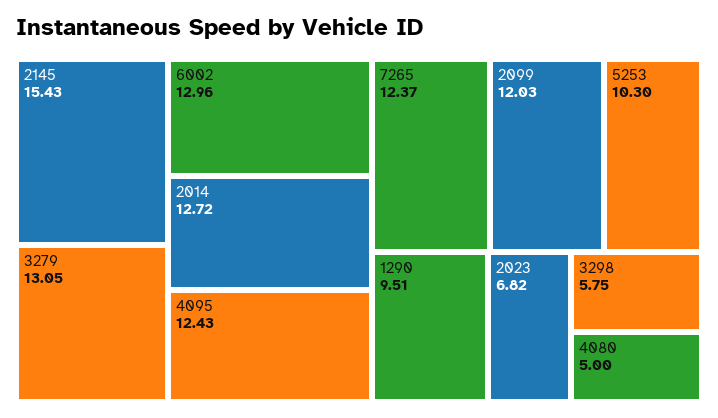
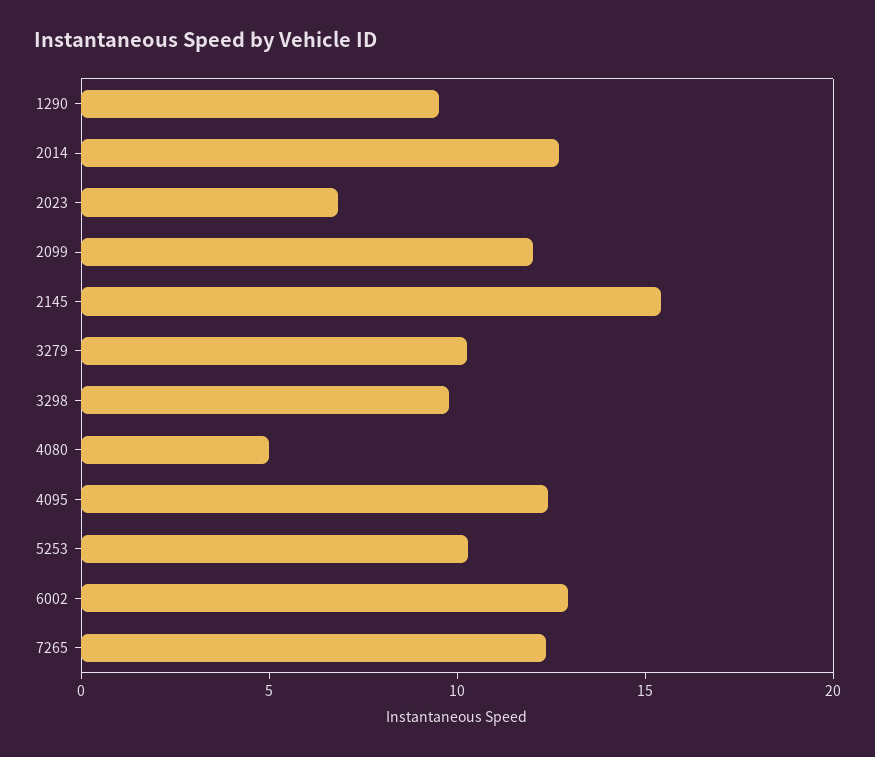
  {
    "2145": 15.43,
-   "3279": 13.05,
+   "3279": 10,
    "6002": 12.96,
    "2014": 12.72,
    "4095": 12.43,
    "7265": 12.37,
    "2099": 12.03,
    "5253": 10.3,
    "1290": 9.51,
    "2023": 6.82,
-   "3298": 5.75,
+   "3298": 10,
    "4080": 5
  }

